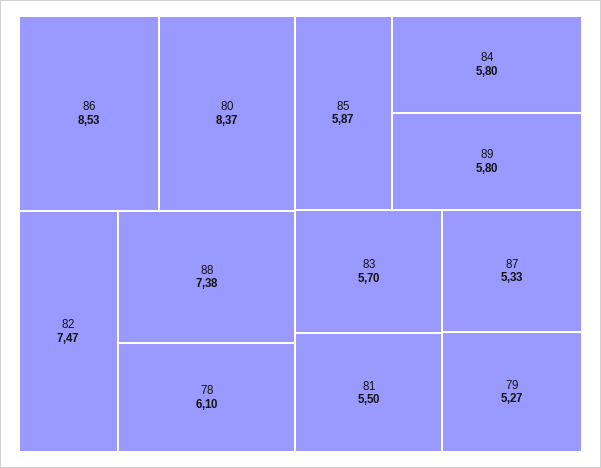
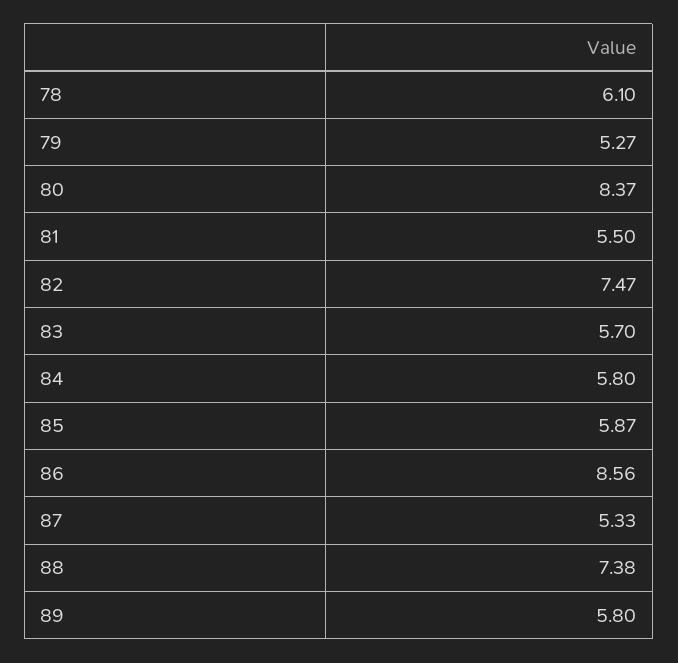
  {
-   "86": 8.53,
+   "86": 8.56,
    "80": 8.37,
    "82": 7.47,
    "88": 7.38,
    "78": 6.1,
    "85": 5.87,
    "84": 5.8,
    "89": 5.8,
    "83": 5.7,
    "81": 5.5,
    "87": 5.33,
    "79": 5.27
  }

